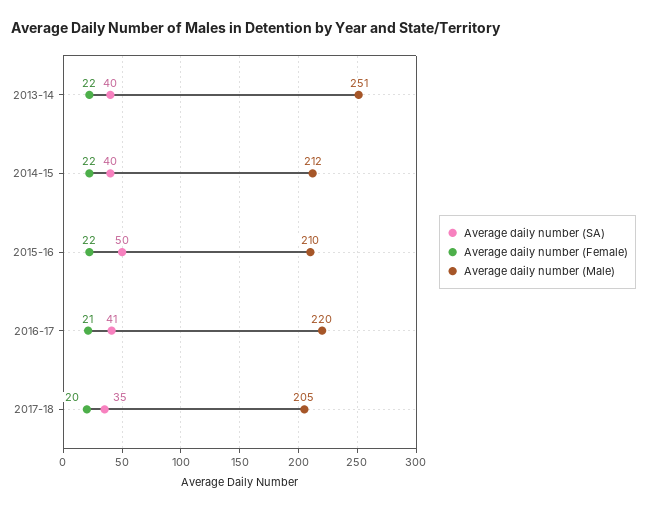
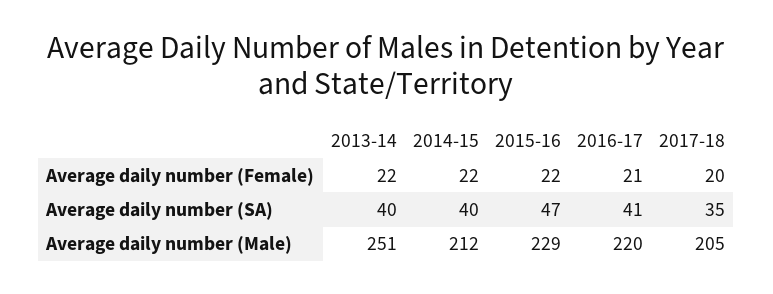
  {
    "Average daily number (SA)": {
      "2013-14": 40,
      "2014-15": 40,
-     "2015-16": 50,
+     "2015-16": 47,
      "2016-17": 41,
      "2017-18": 35
    },
    "Average daily number (Female)": {
      "2013-14": 22,
      "2014-15": 22,
      "2015-16": 22,
      "2016-17": 21,
      "2017-18": 20
    },
    "Average daily number (Male)": {
      "2013-14": 251,
      "2014-15": 212,
-     "2015-16": 210,
+     "2015-16": 229,
      "2016-17": 220,
      "2017-18": 205
    }
  }

